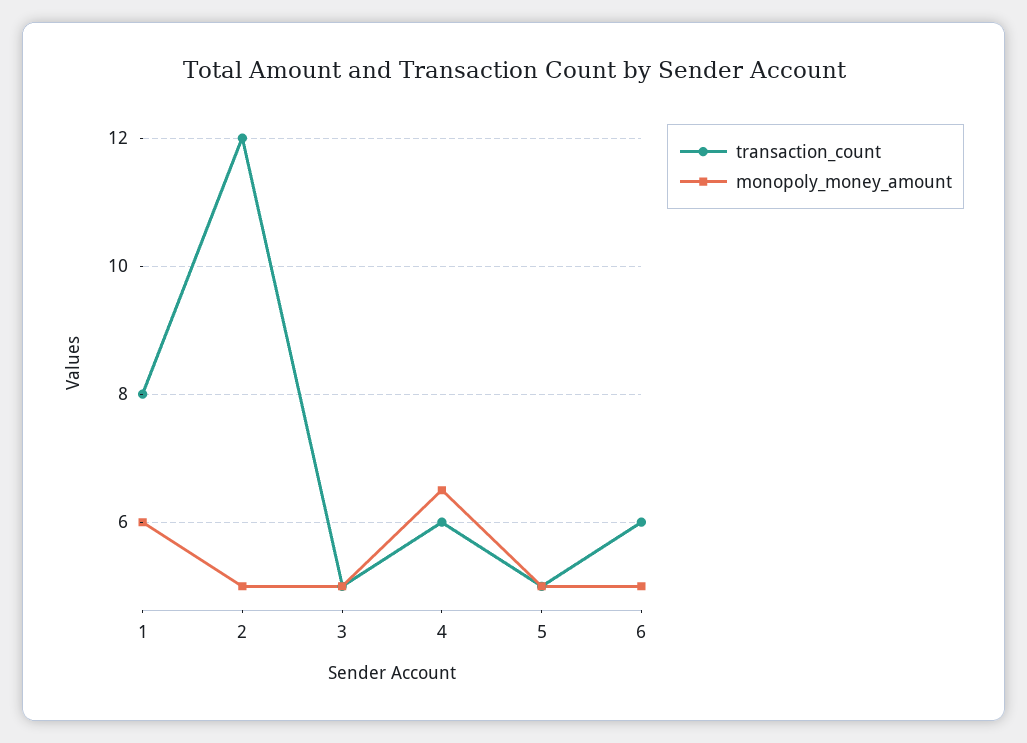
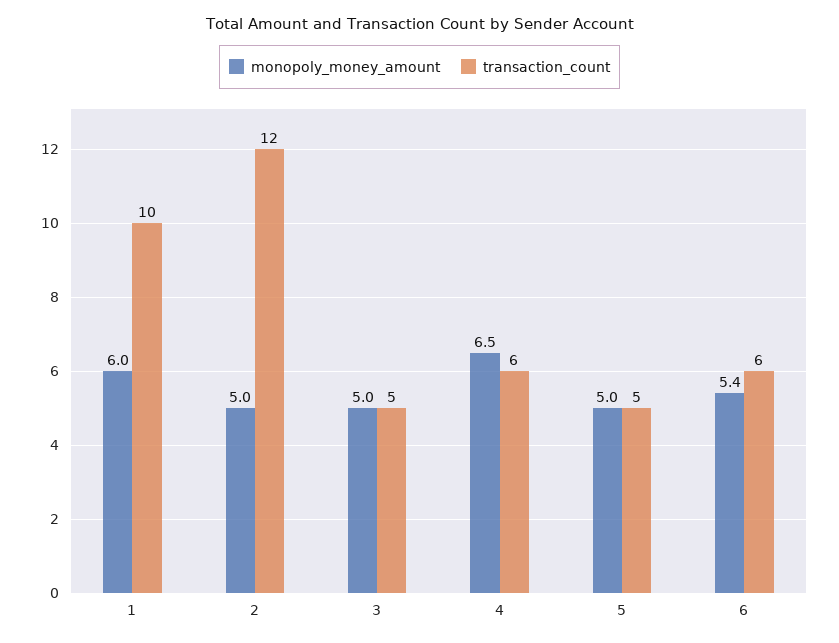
  {
    "transaction_count": {
-     "1": 8,
+     "1": 10,
      "2": 12,
      "3": 5,
      "4": 6,
      "5": 5,
      "6": 6
    },
    "monopoly_money_amount": {
      "1": 6,
      "2": 5,
      "3": 5,
      "4": 6.5,
      "5": 5,
-     "6": 5
+     "6": 5.4
    }
  }

